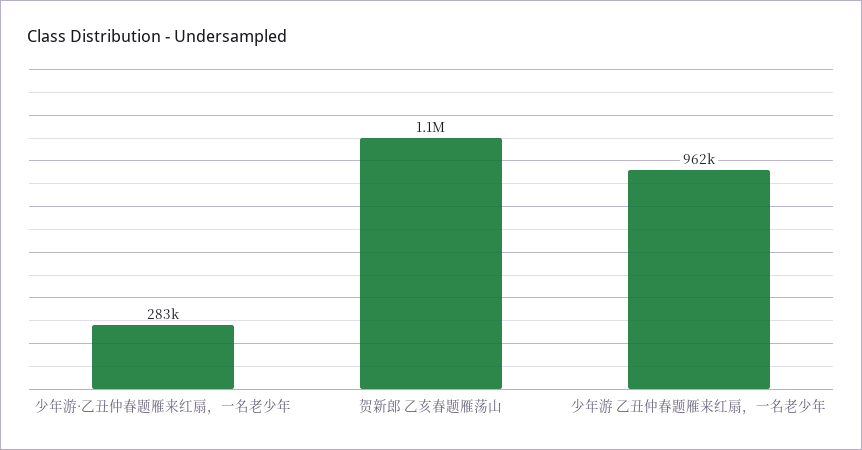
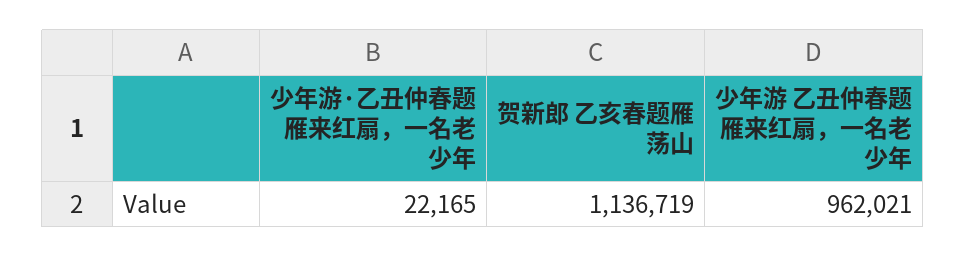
  {
-   "少年游·乙丑仲春题雁来红扇，一名老少年": 283000,
+   "少年游·乙丑仲春题雁来红扇，一名老少年": 22165,
    "贺新郎 乙亥春题雁荡山": 1136719,
    "少年游 乙丑仲春题雁来红扇，一名老少年": 962021
  }

